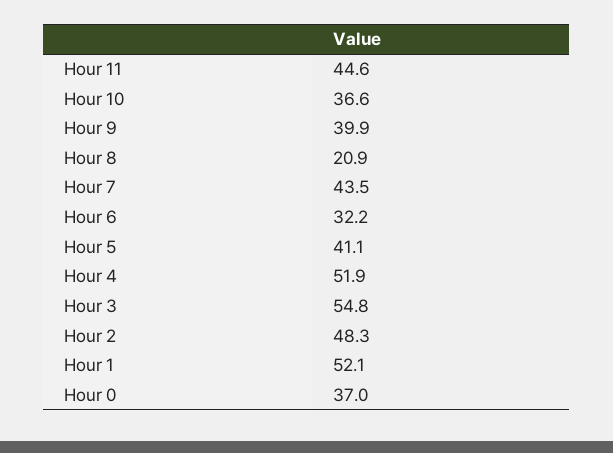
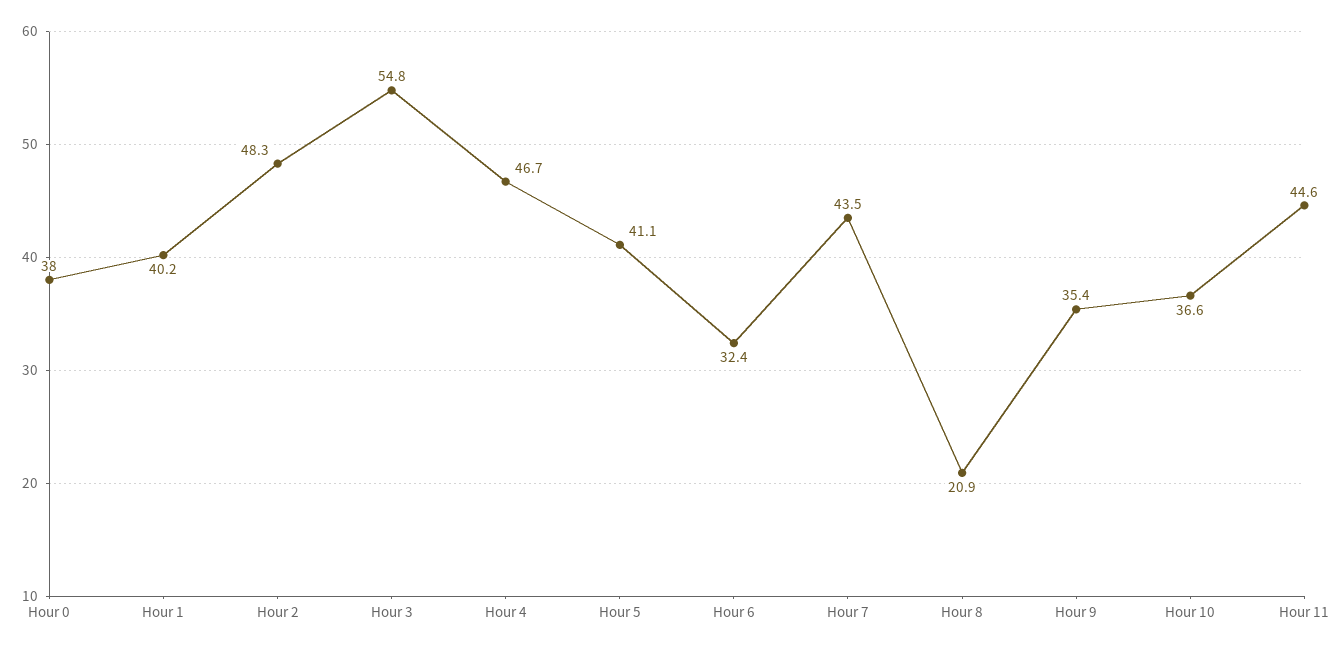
  {
    "Hour 11": 44.6,
    "Hour 10": 36.6,
-   "Hour 9": 39.9,
+   "Hour 9": 35.4,
    "Hour 8": 20.9,
    "Hour 7": 43.5,
-   "Hour 6": 32.2,
+   "Hour 6": 32.4,
    "Hour 5": 41.1,
-   "Hour 4": 51.9,
+   "Hour 4": 46.7,
    "Hour 3": 54.8,
    "Hour 2": 48.3,
-   "Hour 1": 52.1,
+   "Hour 1": 40.2,
-   "Hour 0": 37
+   "Hour 0": 38
  }

